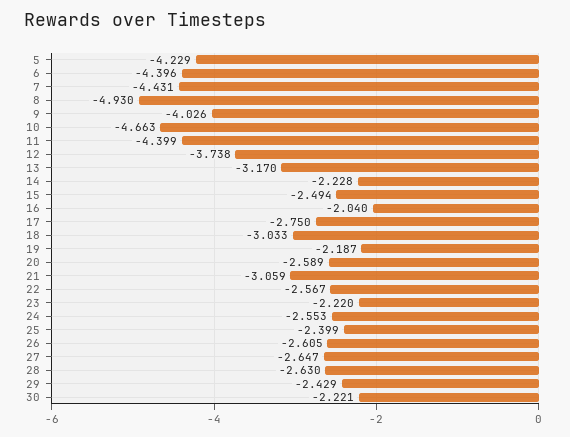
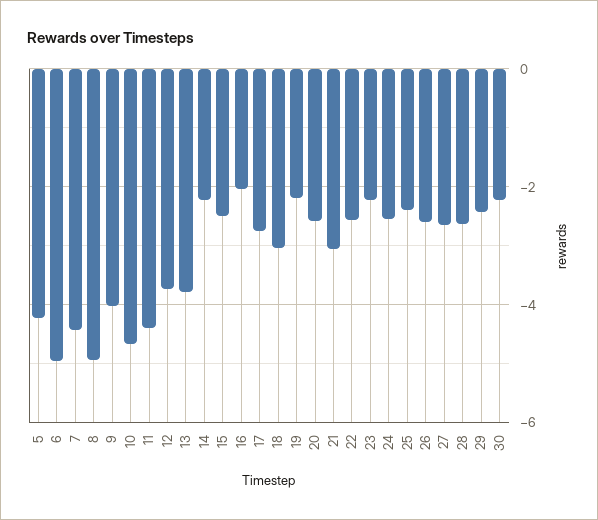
  {
    "5": -4.229,
-   "6": -4.396,
+   "6": -5,
    "7": -4.431,
    "8": -4.93,
    "9": -4.026,
    "10": -4.663,
    "11": -4.399,
    "12": -3.738,
-   "13": -3.17,
+   "13": -3.8,
    "14": -2.228,
    "15": -2.494,
    "16": -2.04,
    "17": -2.75,
    "18": -3.033,
    "19": -2.187,
    "20": -2.589,
    "21": -3.059,
    "22": -2.567,
    "23": -2.22,
    "24": -2.553,
    "25": -2.399,
    "26": -2.605,
    "27": -2.647,
    "28": -2.63,
    "29": -2.429,
    "30": -2.221
  }

